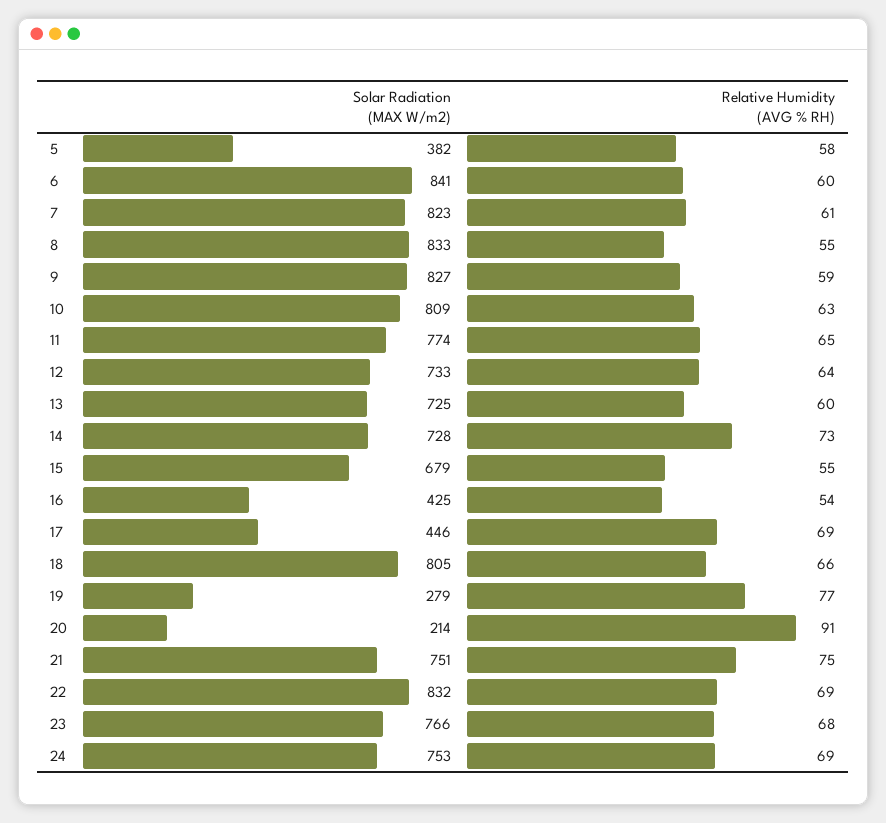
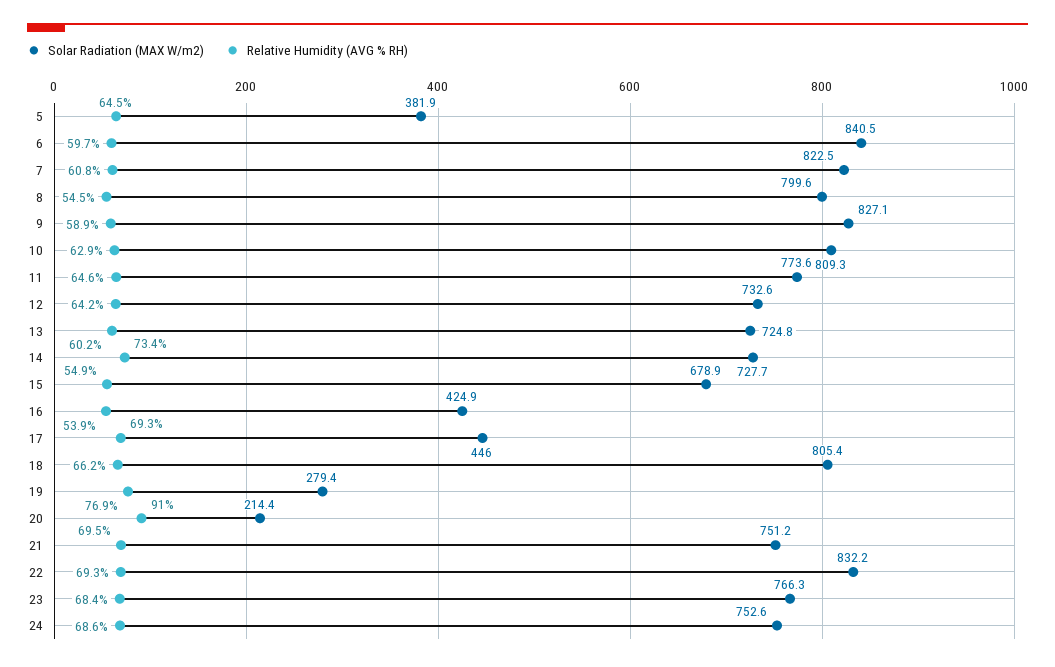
  {
    "Solar Radiation (MAX W/m2)": {
      "5": 381.9,
      "6": 840.5,
      "7": 822.5,
-     "8": 833,
+     "8": 799.6,
      "9": 827.1,
      "10": 809.3,
      "11": 773.6,
      "12": 732.6,
      "13": 724.8,
      "14": 727.7,
      "15": 678.9,
      "16": 424.9,
      "17": 446,
      "18": 805.4,
      "19": 279.4,
      "20": 214.4,
      "21": 751.2,
      "22": 832.2,
      "23": 766.3,
      "24": 752.6
    },
    "Relative Humidity (AVG % RH)": {
-     "5": 58,
+     "5": 64.5,
      "6": 59.7,
      "7": 60.8,
      "8": 54.5,
      "9": 58.9,
      "10": 62.9,
      "11": 64.6,
      "12": 64.2,
      "13": 60.2,
      "14": 73.4,
      "15": 54.9,
      "16": 53.9,
      "17": 69.3,
      "18": 66.2,
      "19": 76.9,
      "20": 91,
-     "21": 75,
+     "21": 69.5,
      "22": 69.3,
      "23": 68.4,
      "24": 68.6
    }
  }

